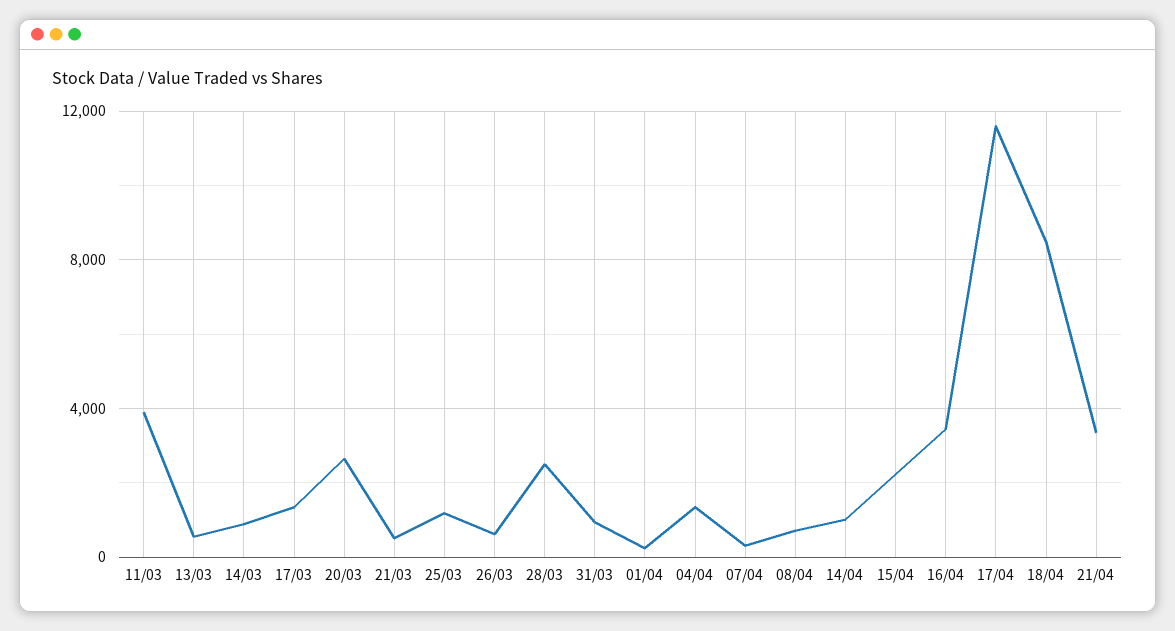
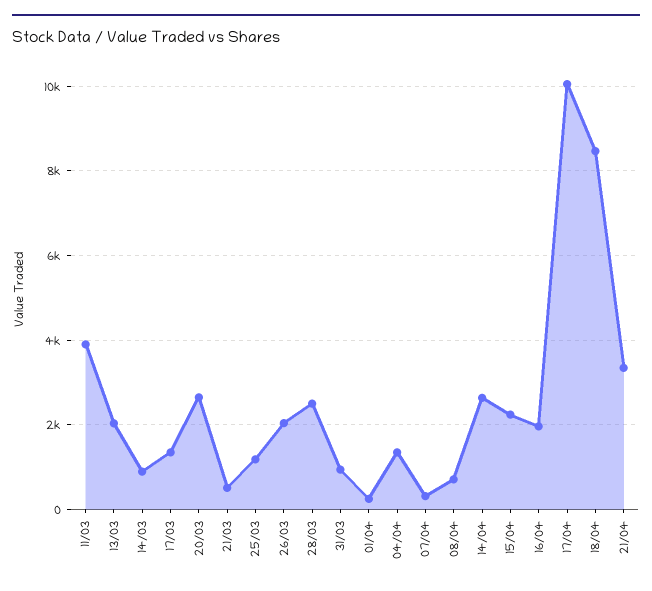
  {
    "11/03": 4000,
-   "13/03": 500,
+   "13/03": 2000,
    "14/03": 800,
    "17/03": 1400,
    "20/03": 2600,
    "21/03": 600,
    "25/03": 1200,
-   "26/03": 500,
+   "26/03": 2000,
    "28/03": 2600,
    "31/03": 1000,
    "01/04": 200,
    "04/04": 1400,
    "07/04": 400,
    "08/04": 800,
-   "14/04": 1000,
+   "14/04": 2600,
    "15/04": 2200,
-   "16/04": 3500,
+   "16/04": 2000,
-   "17/04": 11500,
+   "17/04": 10000,
    "18/04": 8400,
    "21/04": 3400
  }

